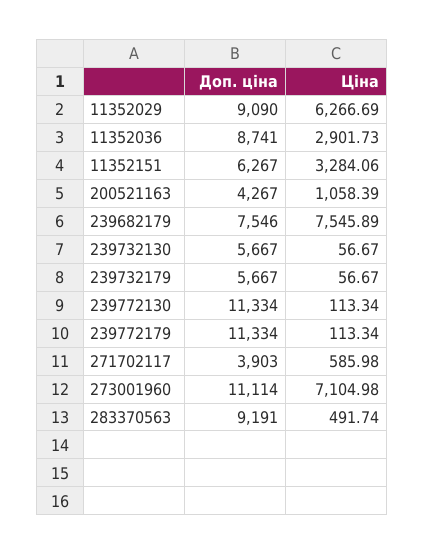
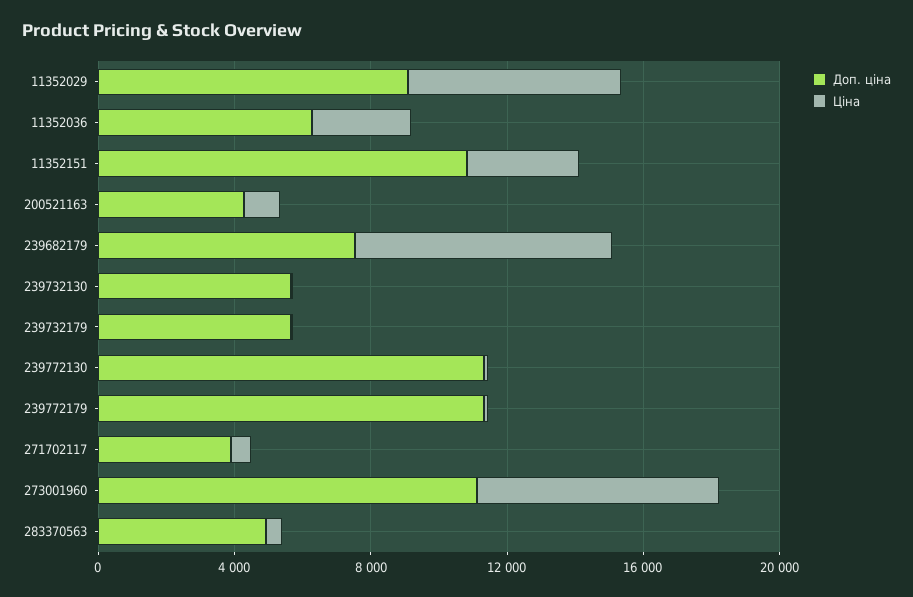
  {
    "Доп. ціна": {
      "11352029": 9090,
-     "11352036": 8741,
+     "11352036": 6000,
-     "11352151": 6267,
+     "11352151": 11000,
      "200521163": 4267,
      "239682179": 7546,
      "239732130": 5667,
      "239732179": 5667,
      "239772130": 11334,
      "239772179": 11334,
      "271702117": 3903,
      "273001960": 11114,
-     "283370563": 9191
+     "283370563": 5000
    },
    "Ціна": {
      "11352029": 6266.69,
      "11352036": 2901.73,
      "11352151": 3284.06,
      "200521163": 1058.39,
      "239682179": 7545.89,
      "239732130": 56.67,
      "239732179": 56.67,
      "239772130": 113.34,
      "239772179": 113.34,
      "271702117": 585.98,
      "273001960": 7104.98,
      "283370563": 491.74
    }
  }

